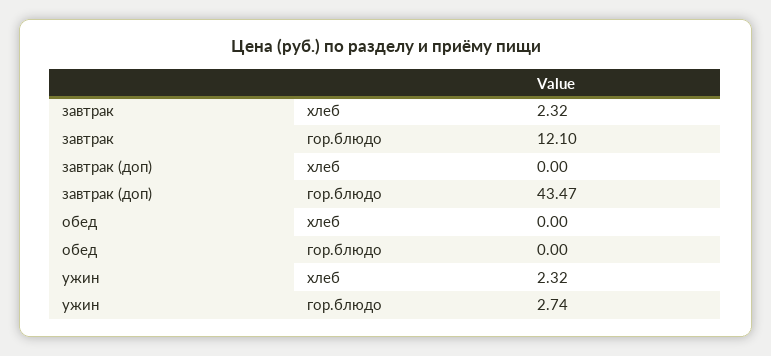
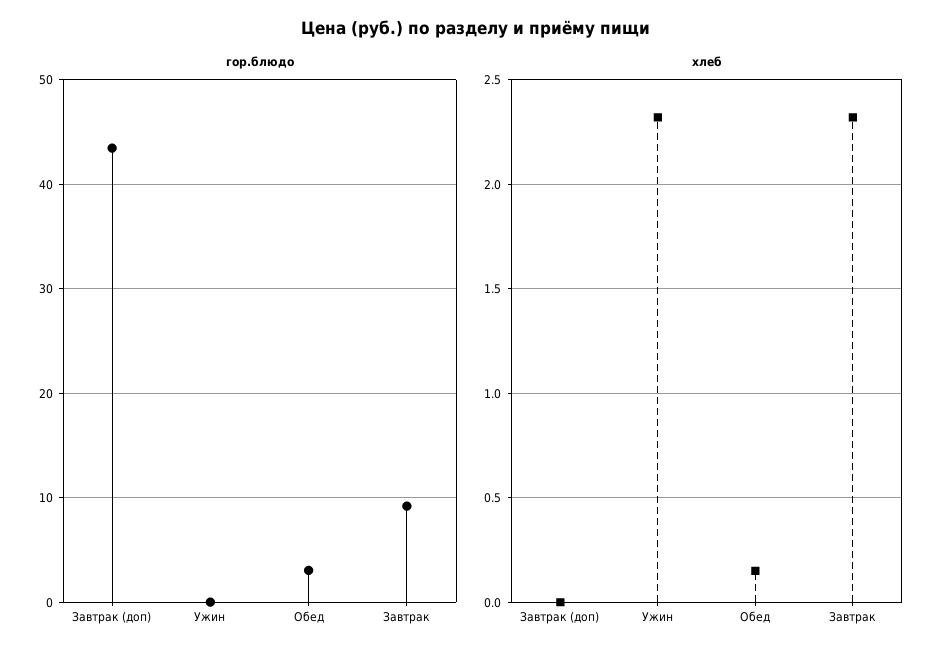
  {
    "хлеб": {
      "завтрак": 2.32,
      "завтрак (доп)": 0,
-     "обед": 0,
+     "обед": 0.15,
      "ужин": 2.32
    },
    "гор.блюдо": {
-     "завтрак": 12.1,
+     "завтрак": 9,
      "завтрак (доп)": 43.47,
-     "обед": 0,
+     "обед": 3,
-     "ужин": 2.74
+     "ужин": 0
    }
  }

